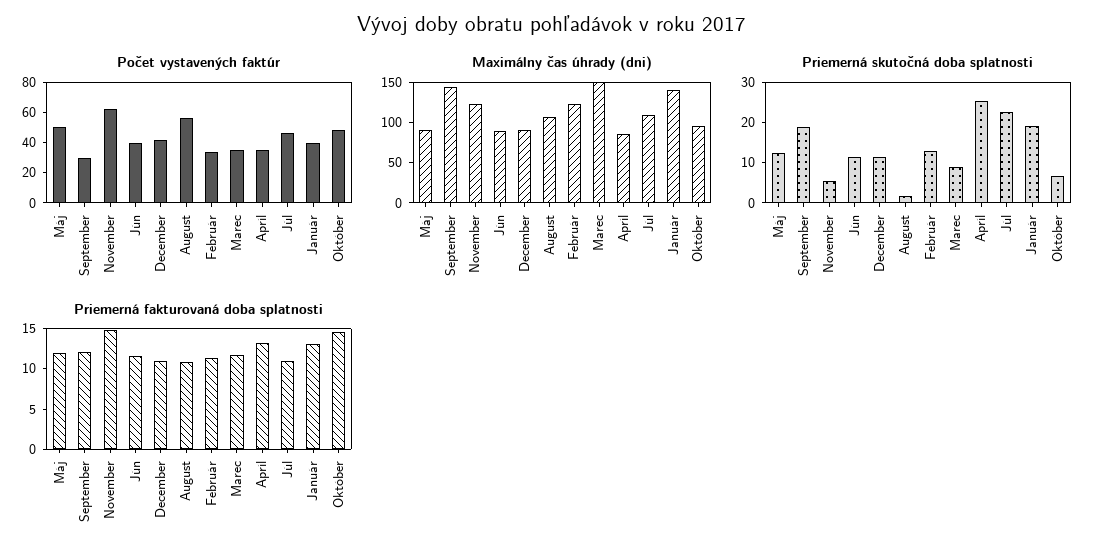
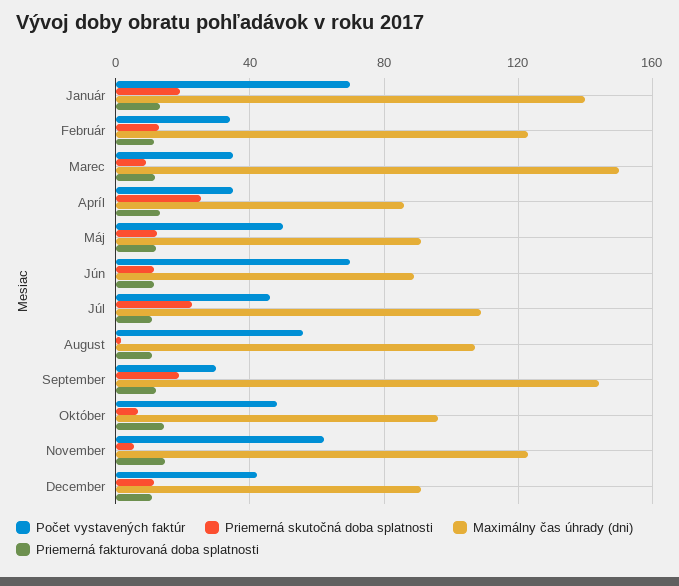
  {
    "Počet vystavených faktúr": {
      "Máj": 50,
      "September": 30,
      "November": 60,
-     "Jún": 40,
+     "Jún": 70,
      "December": 40,
      "August": 55,
      "Február": 35,
      "Marec": 35,
      "Apríl": 35,
      "Júl": 45,
-     "Január": 40,
+     "Január": 70,
      "Október": 50
    },
    "Maximálny čas úhrady (dni)": {
      "Máj": 90,
      "September": 145,
      "November": 125,
      "Jún": 90,
      "December": 90,
      "August": 105,
      "Február": 125,
      "Marec": 150,
      "Apríl": 85,
      "Júl": 110,
      "Január": 140,
      "Október": 95
    },
    "Priemerná skutočná doba splatnosti": {
      "Máj": 12,
      "September": 18,
      "November": 6,
      "Jún": 12,
      "December": 12,
      "August": 2,
      "Február": 12,
      "Marec": 8,
      "Apríl": 26,
      "Júl": 22,
      "Január": 20,
      "Október": 6
    },
    "Priemerná fakturovaná doba splatnosti": {
      "Máj": 12,
      "September": 12,
      "November": 15,
      "Jún": 12,
      "December": 11,
      "August": 11,
      "Február": 11,
      "Marec": 12,
      "Apríl": 13,
      "Júl": 11,
      "Január": 13,
      "Október": 15
    }
  }

